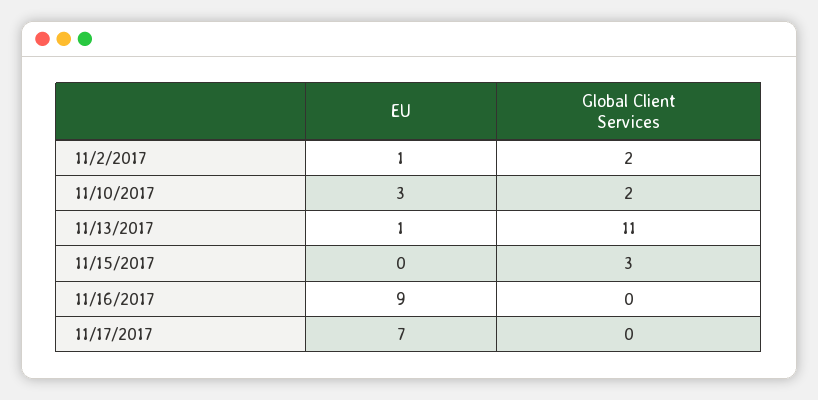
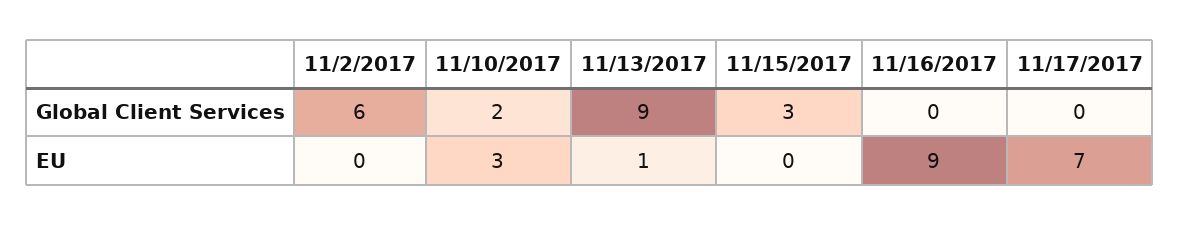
  {
    "EU": {
-     "11/2/2017": 1,
+     "11/2/2017": 0,
      "11/10/2017": 3,
      "11/13/2017": 1,
      "11/15/2017": 0,
      "11/16/2017": 9,
      "11/17/2017": 7
    },
    "Global Client Services": {
-     "11/2/2017": 2,
+     "11/2/2017": 6,
      "11/10/2017": 2,
-     "11/13/2017": 11,
+     "11/13/2017": 9,
      "11/15/2017": 3,
      "11/16/2017": 0,
      "11/17/2017": 0
    }
  }

